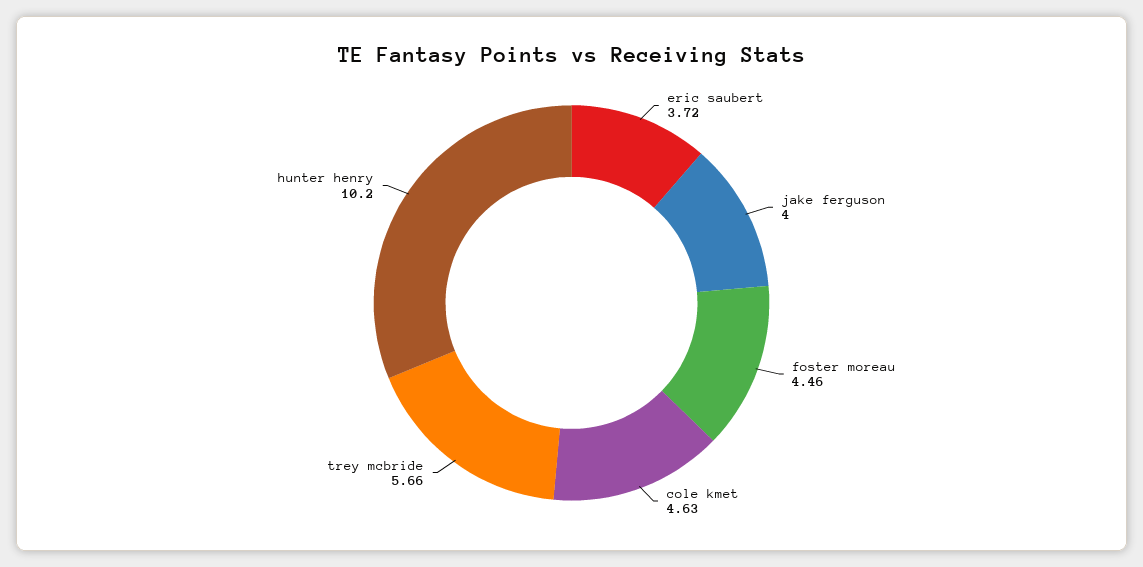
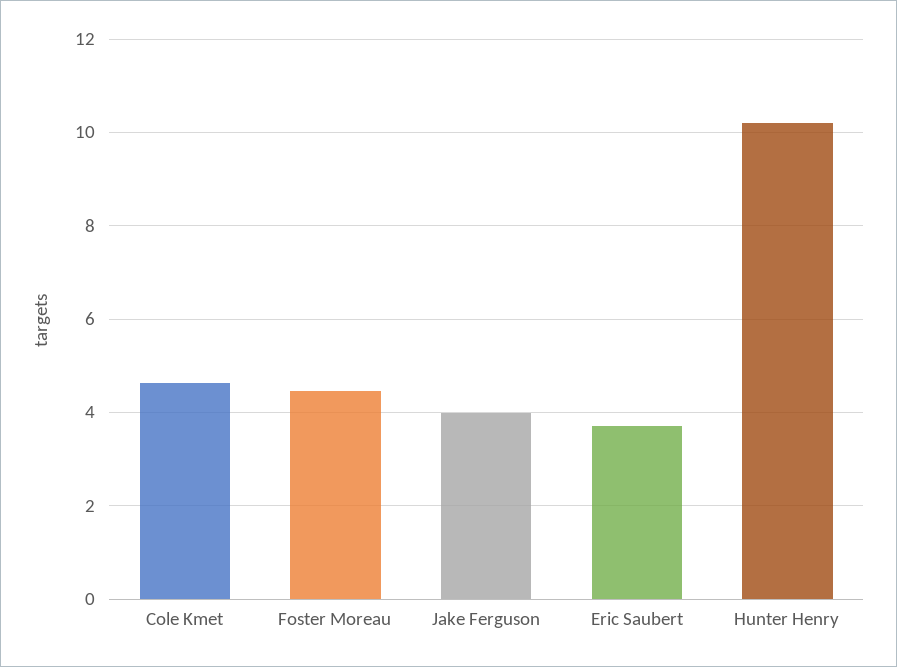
  {
    "eric saubert": 3.72,
    "jake ferguson": 4,
    "foster moreau": 4.46,
    "cole kmet": 4.63,
-   "trey mcbride": 5.66,
    "hunter henry": 10.2
  }

